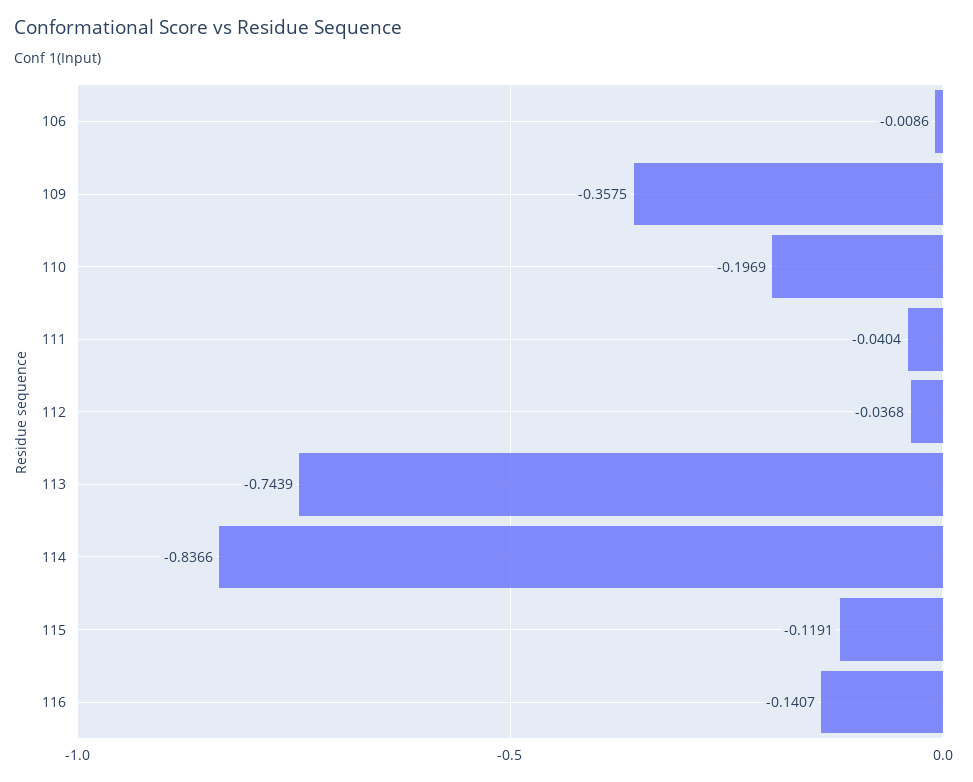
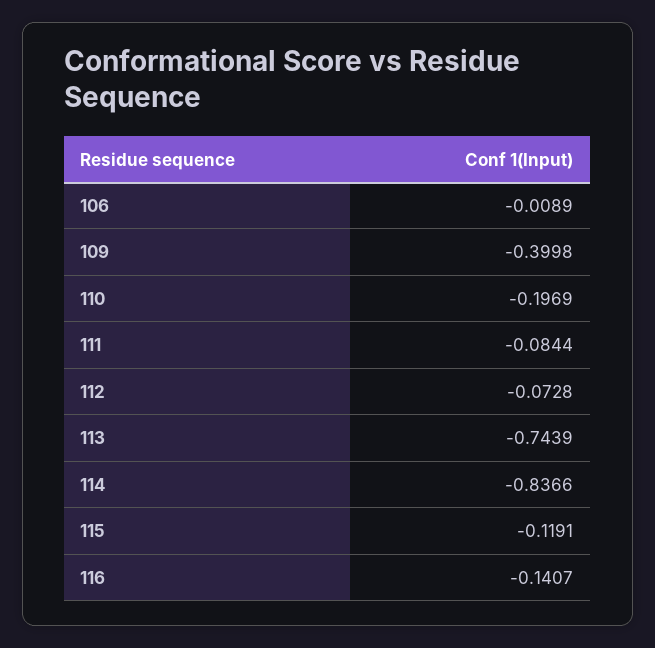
  {
-   "106": -0.0086,
+   "106": -0.0089,
-   "109": -0.3575,
+   "109": -0.3998,
    "110": -0.1969,
-   "111": -0.0404,
+   "111": -0.0844,
-   "112": -0.0368,
+   "112": -0.0728,
    "113": -0.7439,
    "114": -0.8366,
    "115": -0.1191,
    "116": -0.1407
  }

